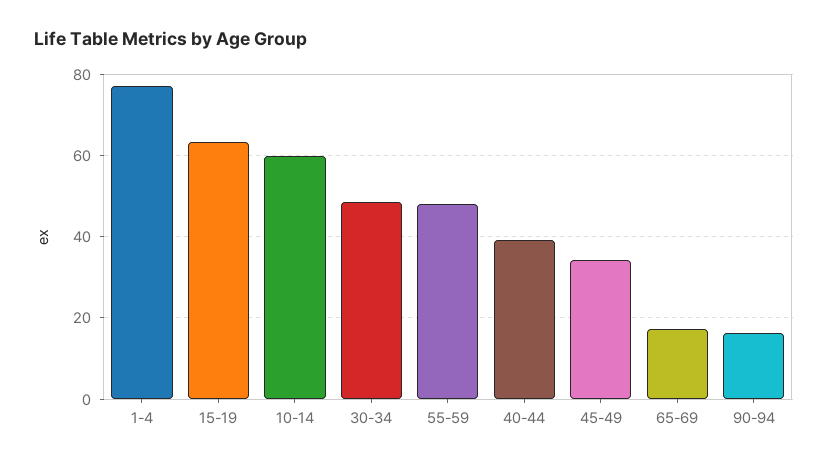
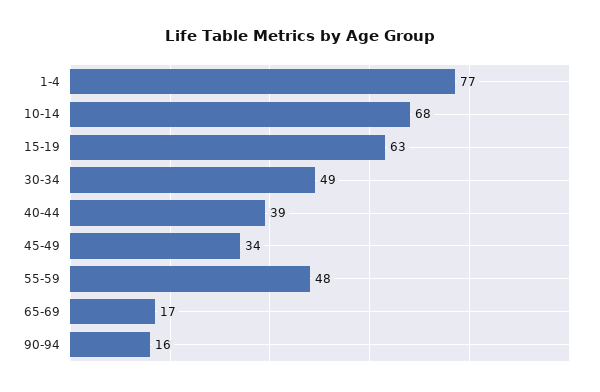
  {
    "1-4": 77,
    "15-19": 63,
-   "10-14": 60,
+   "10-14": 68,
    "30-34": 49,
    "55-59": 48,
    "40-44": 39,
    "45-49": 34,
    "65-69": 17,
    "90-94": 16
  }

